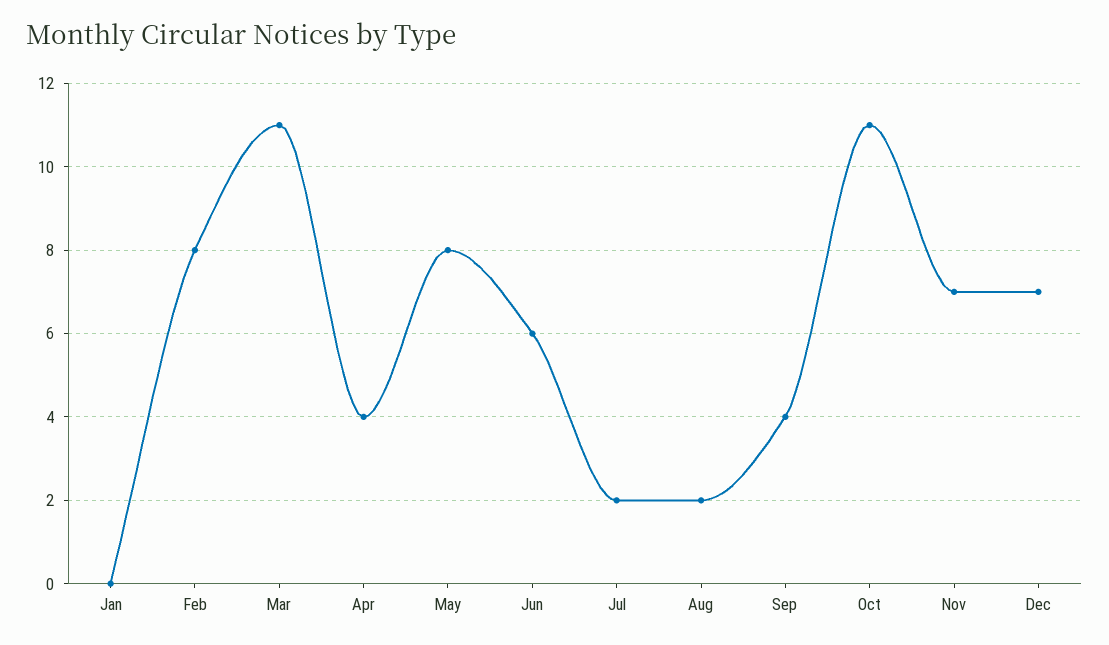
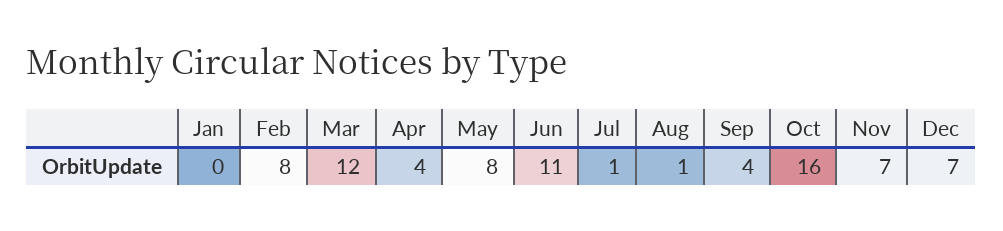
  {
    "Jan": 0,
    "Feb": 8,
-   "Mar": 11,
+   "Mar": 12,
    "Apr": 4,
    "May": 8,
-   "Jun": 6,
+   "Jun": 11,
-   "Jul": 2,
+   "Jul": 1,
-   "Aug": 2,
+   "Aug": 1,
    "Sep": 4,
-   "Oct": 11,
+   "Oct": 16,
    "Nov": 7,
    "Dec": 7
  }

